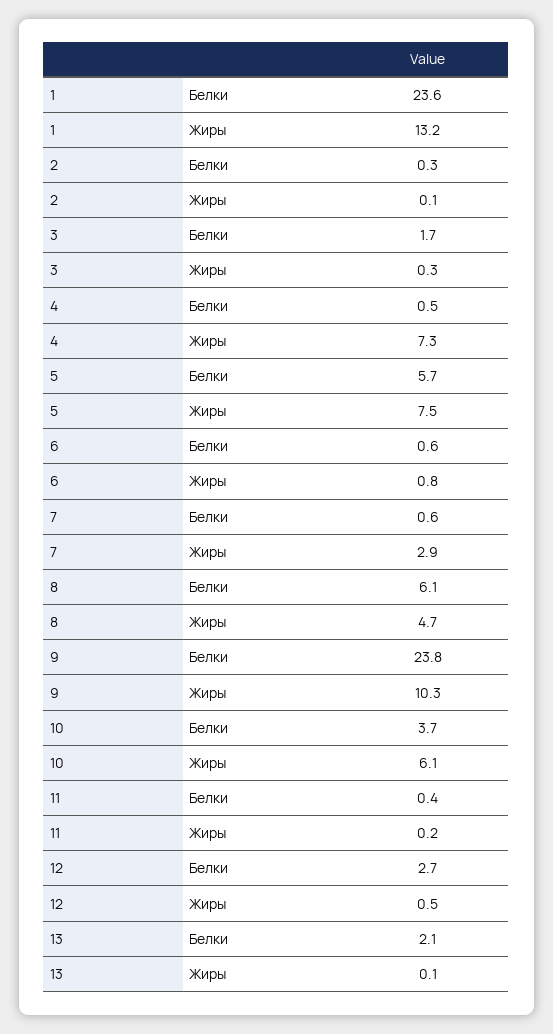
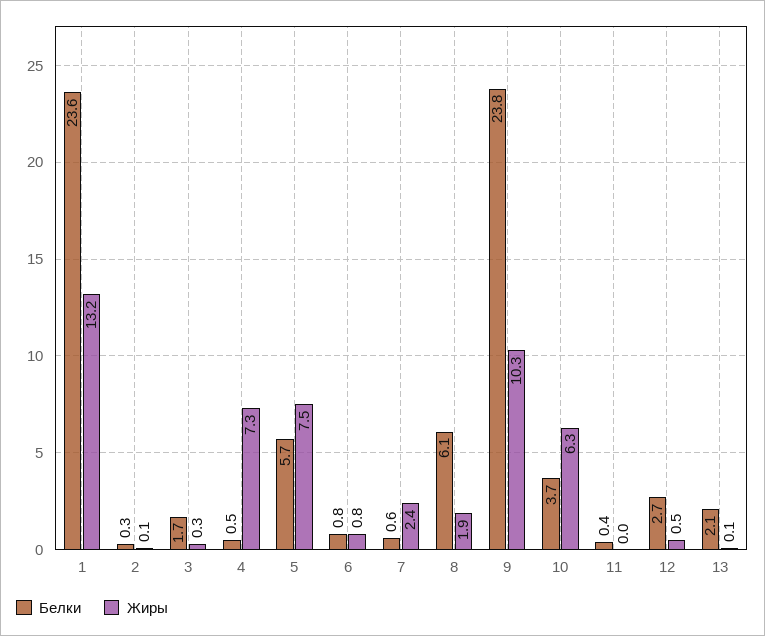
  {
    "Белки": {
      "1": 23.6,
      "2": 0.3,
      "3": 1.7,
      "4": 0.5,
      "5": 5.7,
-     "6": 0.6,
+     "6": 0.8,
      "7": 0.6,
      "8": 6.1,
      "9": 23.8,
      "10": 3.7,
      "11": 0.4,
      "12": 2.7,
      "13": 2.1
    },
    "Жиры": {
      "1": 13.2,
      "2": 0.1,
      "3": 0.3,
      "4": 7.3,
      "5": 7.5,
      "6": 0.8,
-     "7": 2.9,
+     "7": 2.4,
-     "8": 4.7,
+     "8": 1.9,
      "9": 10.3,
-     "10": 6.1,
+     "10": 6.3,
-     "11": 0.2,
+     "11": 0,
      "12": 0.5,
      "13": 0.1
    }
  }

